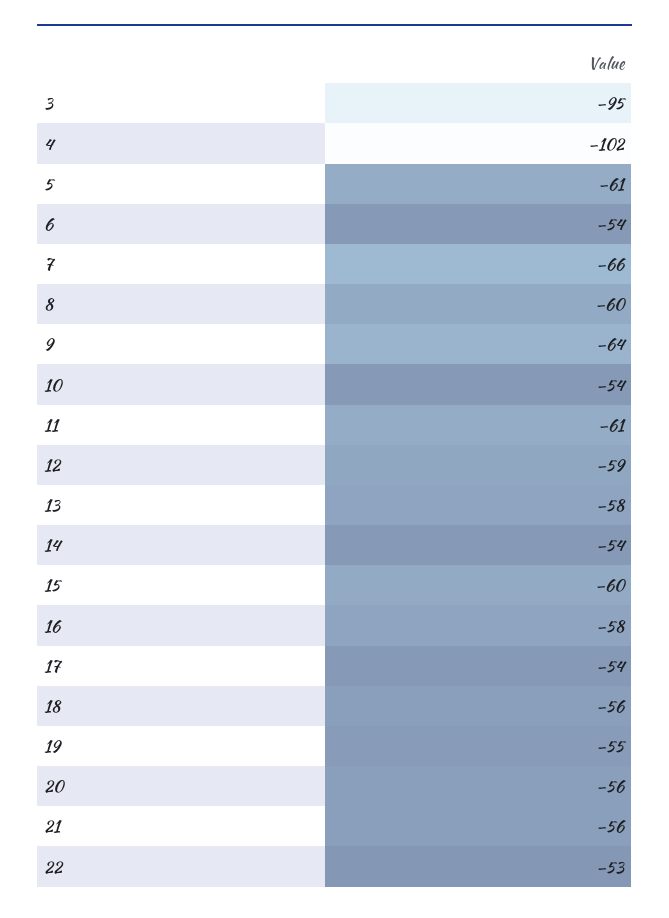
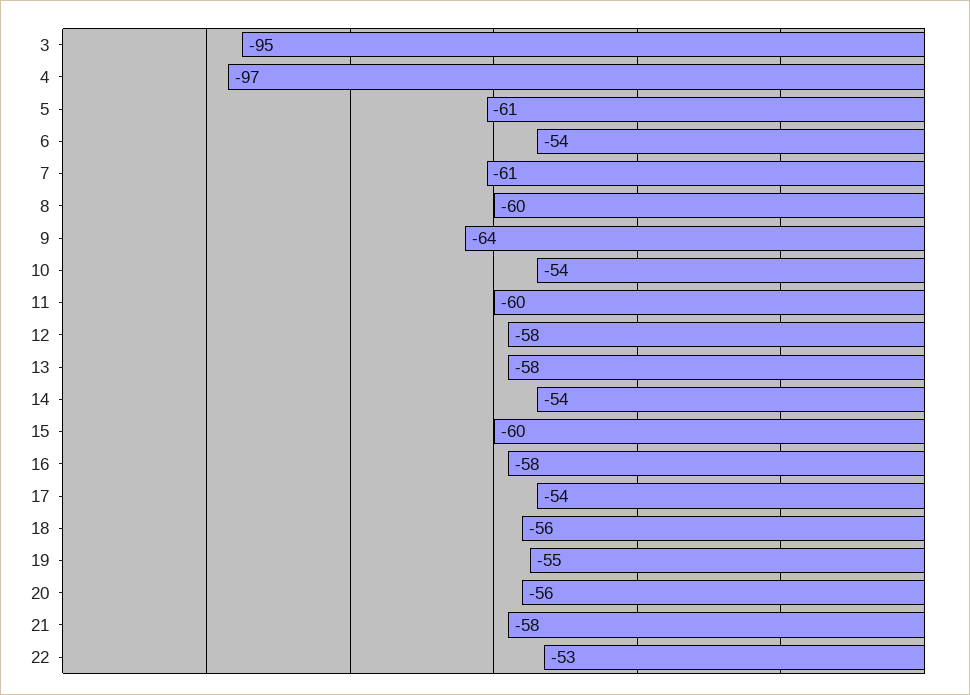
  {
    "3": -95,
-   "4": -102,
+   "4": -97,
    "5": -61,
    "6": -54,
-   "7": -66,
+   "7": -61,
    "8": -60,
    "9": -64,
    "10": -54,
-   "11": -61,
+   "11": -60,
-   "12": -59,
+   "12": -58,
    "13": -58,
    "14": -54,
    "15": -60,
    "16": -58,
    "17": -54,
    "18": -56,
    "19": -55,
    "20": -56,
-   "21": -56,
+   "21": -58,
    "22": -53
  }

